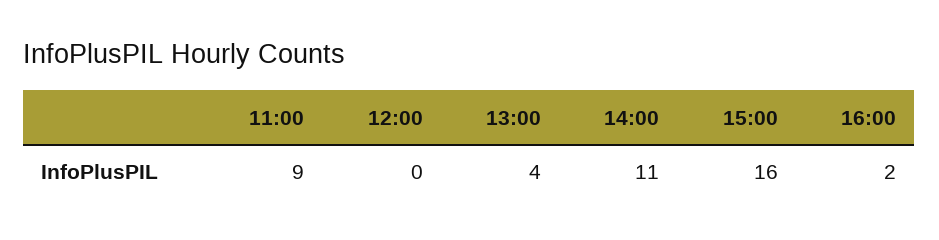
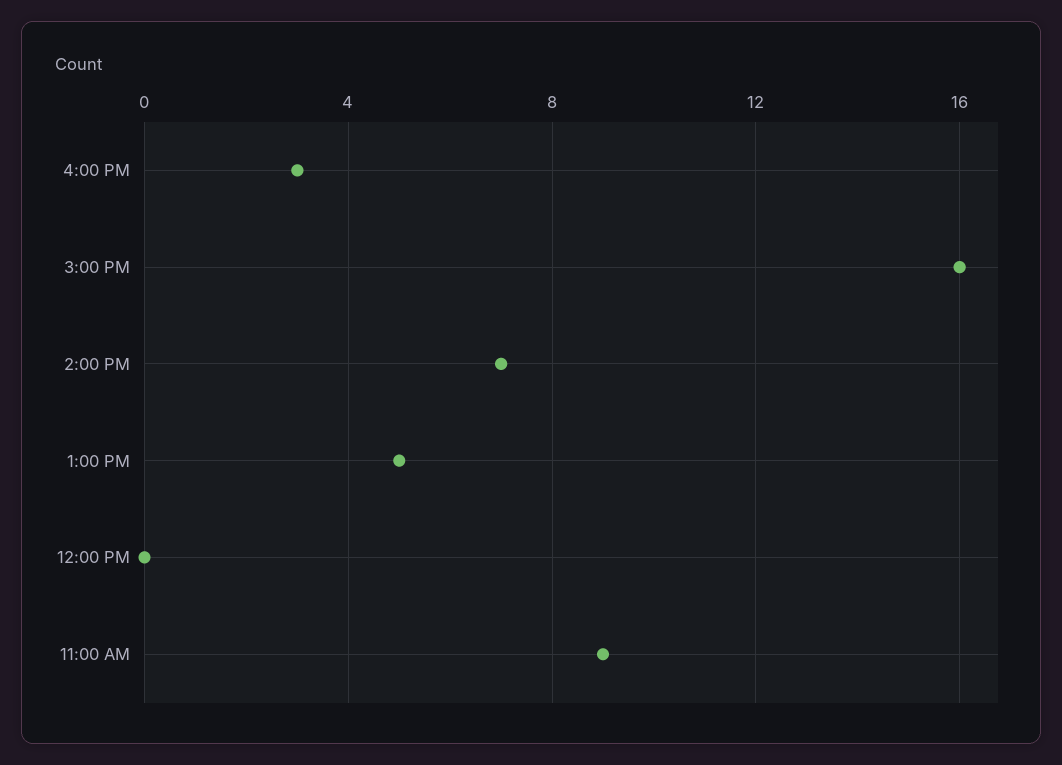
  {
    "11:00": 9,
    "12:00": 0,
-   "13:00": 4,
+   "13:00": 5,
-   "14:00": 11,
+   "14:00": 7,
    "15:00": 16,
-   "16:00": 2
+   "16:00": 3
  }

